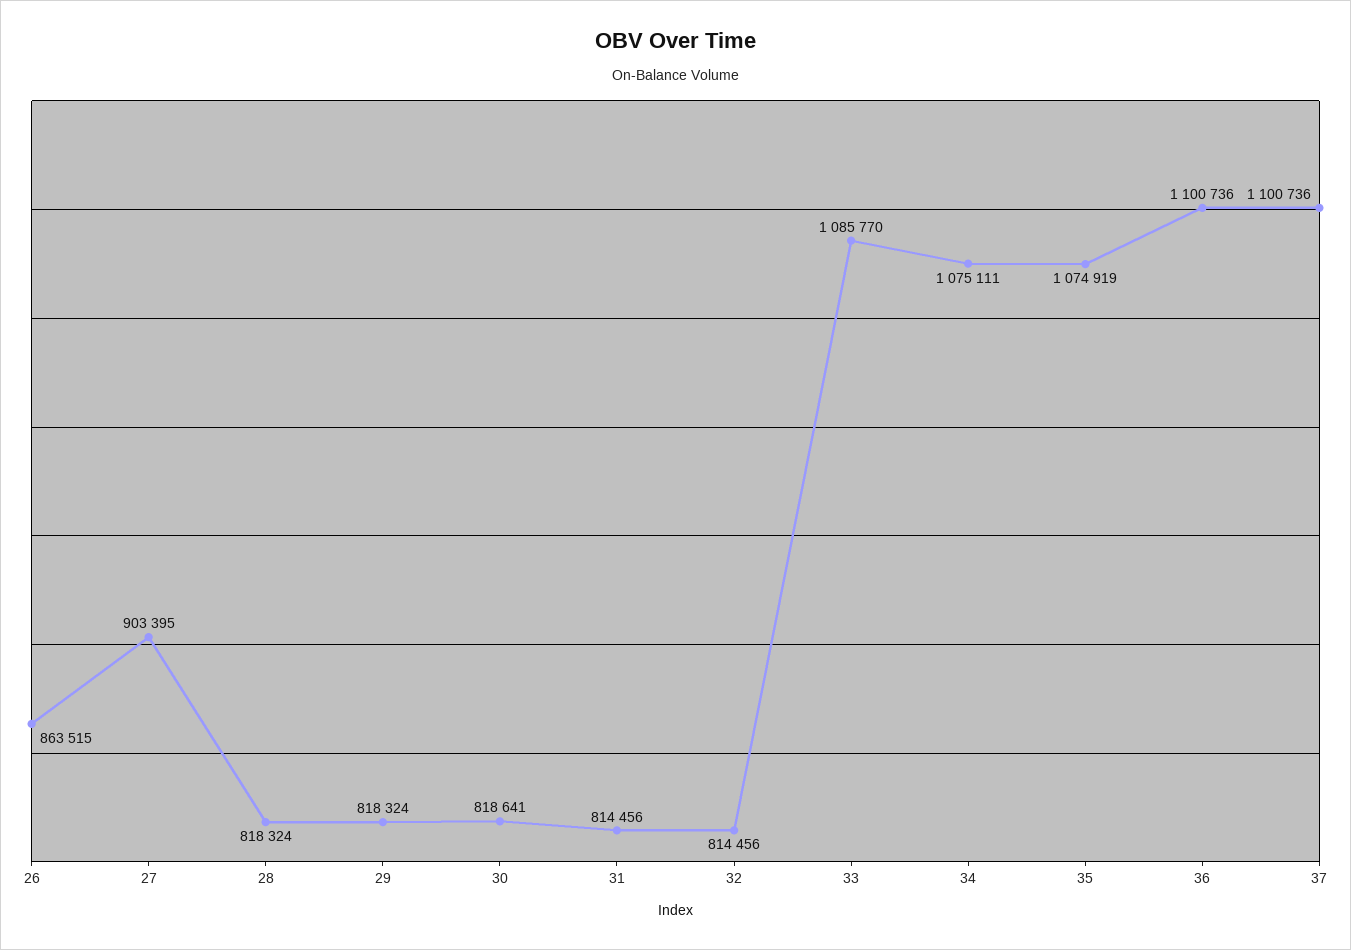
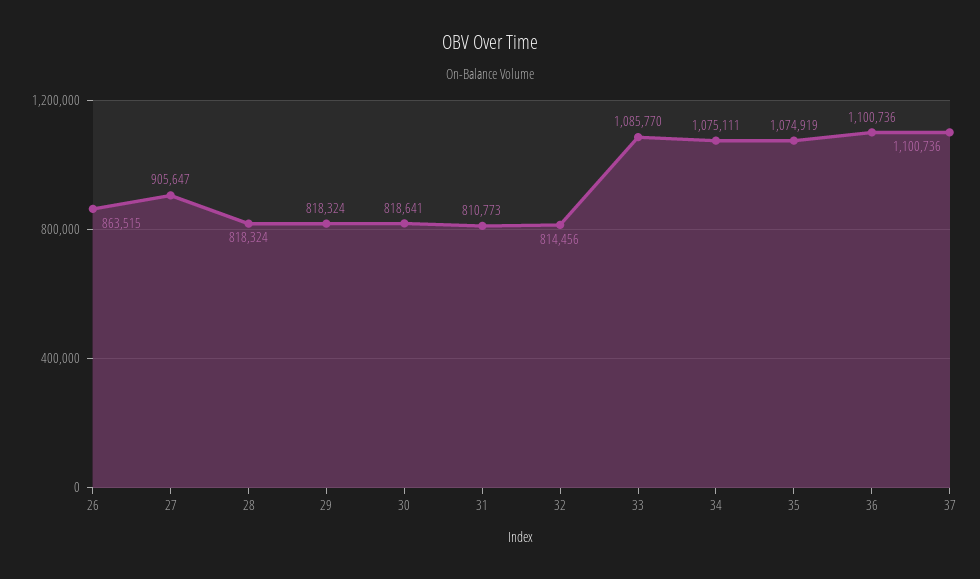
  {
    "26": 863515,
-   "27": 903395,
+   "27": 905647,
    "28": 818324,
    "29": 818324,
    "30": 818641,
-   "31": 814456,
+   "31": 810773,
    "32": 814456,
    "33": 1085770,
    "34": 1075111,
    "35": 1074919,
    "36": 1100736,
    "37": 1100736
  }

